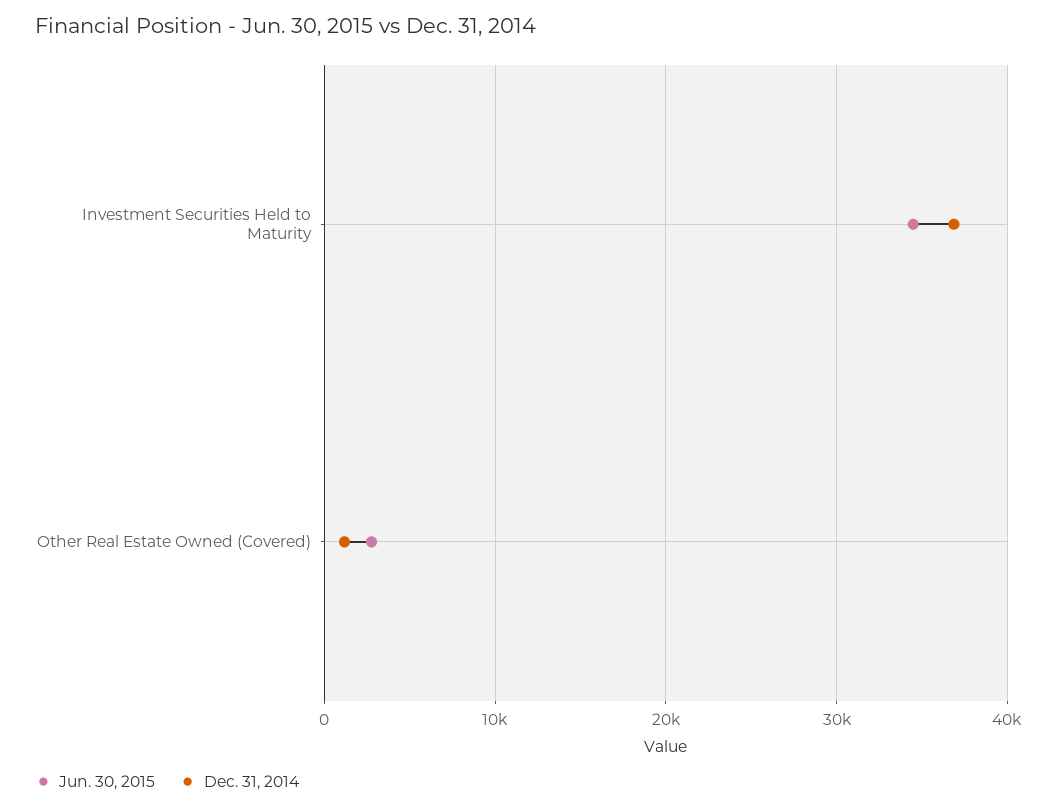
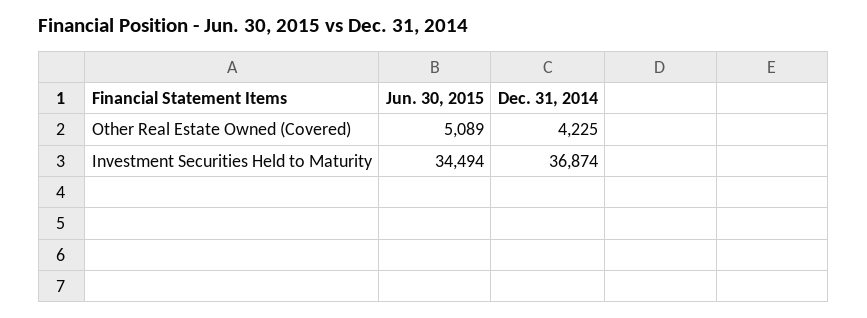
  {
    "Jun. 30, 2015": {
      "Investment Securities Held to Maturity": 34494,
-     "Other Real Estate Owned (Covered)": 3000
+     "Other Real Estate Owned (Covered)": 5089
    },
    "Dec. 31, 2014": {
      "Investment Securities Held to Maturity": 36874,
-     "Other Real Estate Owned (Covered)": 1000
+     "Other Real Estate Owned (Covered)": 4225
    }
  }

